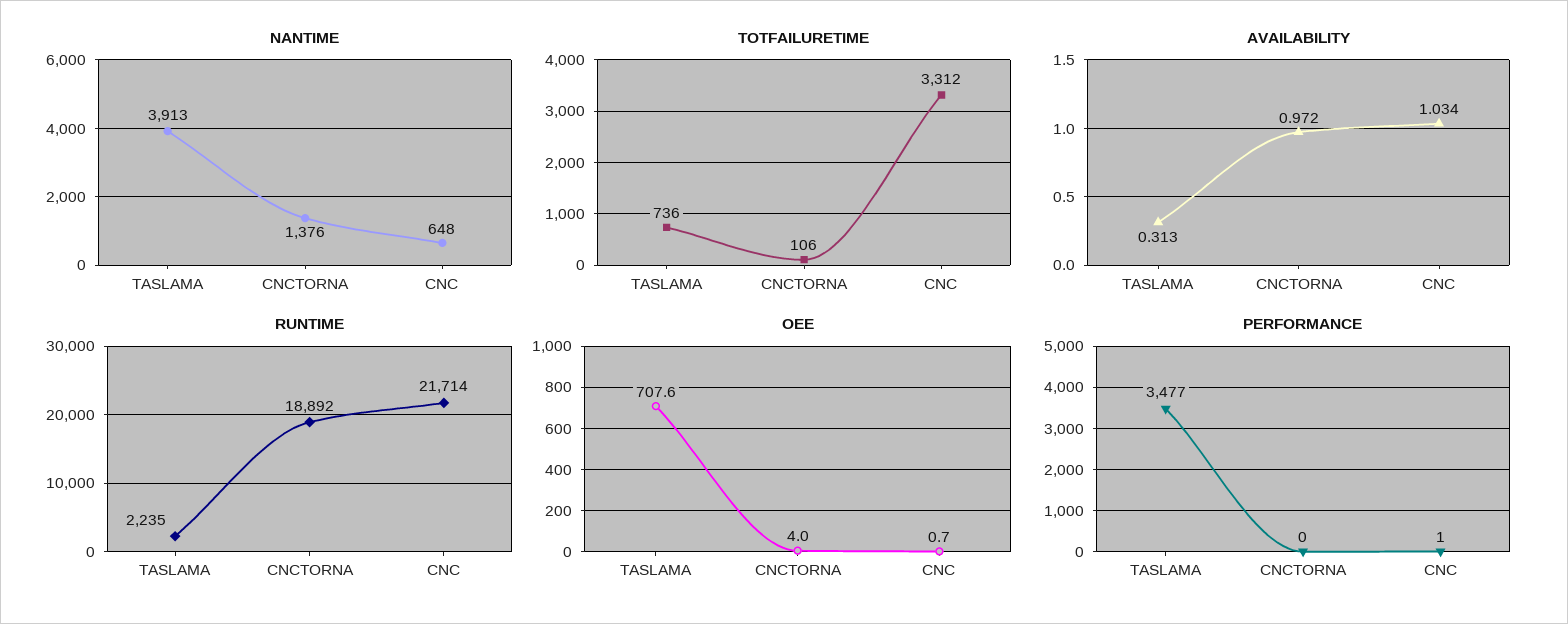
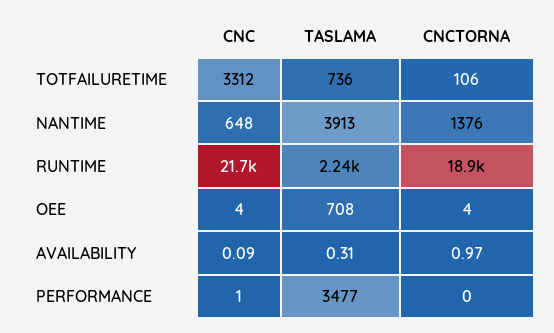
  {
    "NANTIME": {
      "TASLAMA": 3913,
      "CNCTORNA": 1376,
      "CNC": 648
    },
    "TOTFAILURETIME": {
      "TASLAMA": 736,
      "CNCTORNA": 106,
      "CNC": 3312
    },
    "AVAILABILITY": {
      "TASLAMA": 0.313,
      "CNCTORNA": 0.972,
-     "CNC": 1.034
+     "CNC": 0.09
    },
    "RUNTIME": {
      "TASLAMA": 2235,
      "CNCTORNA": 18892,
      "CNC": 21714
    },
    "OEE": {
      "TASLAMA": 707.6,
      "CNCTORNA": 4,
-     "CNC": 0.7
+     "CNC": 4
    },
    "PERFORMANCE": {
      "TASLAMA": 3477,
      "CNCTORNA": 0,
      "CNC": 1
    }
  }

